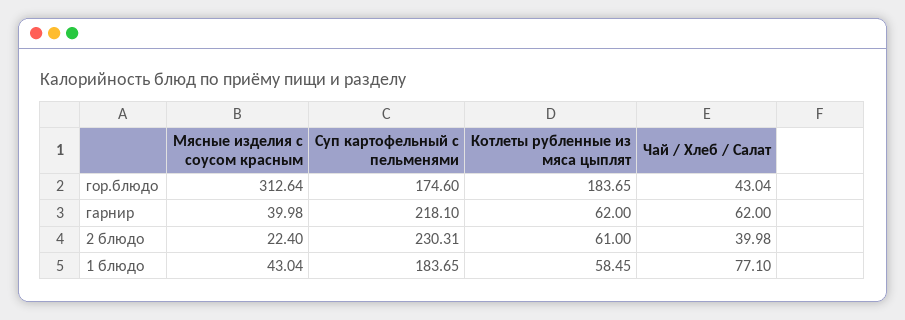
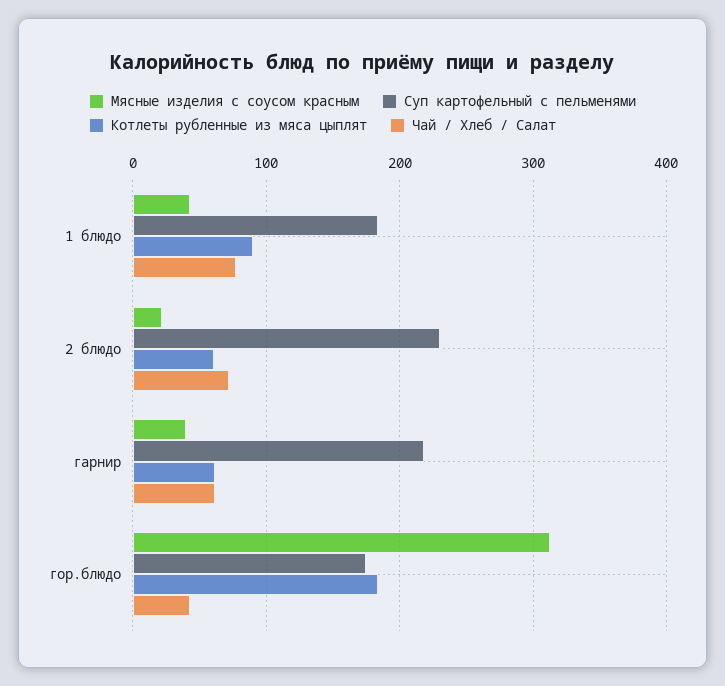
  {
    "Мясные изделия с соусом красным": {
      "гор.блюдо": 312.64,
      "гарнир": 39.98,
      "2 блюдо": 22.4,
      "1 блюдо": 43.04
    },
    "Суп картофельный с пельменями": {
      "гор.блюдо": 174.6,
      "гарнир": 218.1,
      "2 блюдо": 230.31,
      "1 блюдо": 183.65
    },
    "Котлеты рубленные из мяса цыплят": {
      "гор.блюдо": 183.65,
      "гарнир": 62,
      "2 блюдо": 61,
-     "1 блюдо": 58.45
+     "1 блюдо": 90
    },
    "Чай / Хлеб / Салат": {
      "гор.блюдо": 43.04,
      "гарнир": 62,
-     "2 блюдо": 39.98,
+     "2 блюдо": 70,
      "1 блюдо": 77.1
    }
  }

